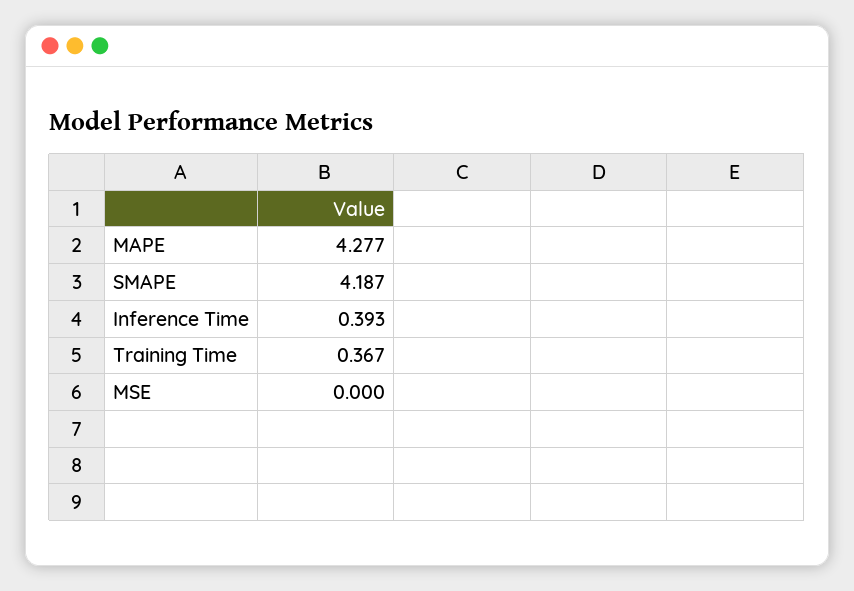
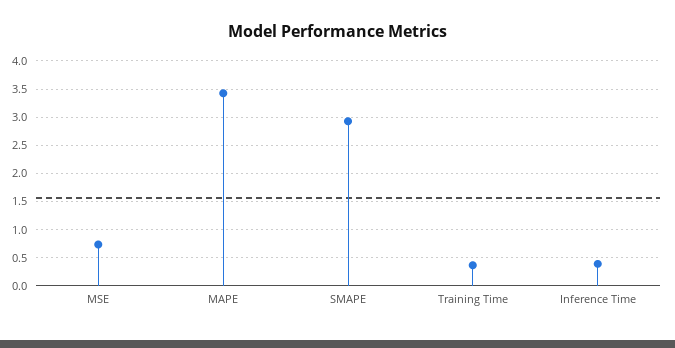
  {
-   "MAPE": 4.277,
+   "MAPE": 3.5,
-   "SMAPE": 4.187,
+   "SMAPE": 3,
    "Inference Time": 0.393,
    "Training Time": 0.367,
-   "MSE": 0
+   "MSE": 0.75
  }

